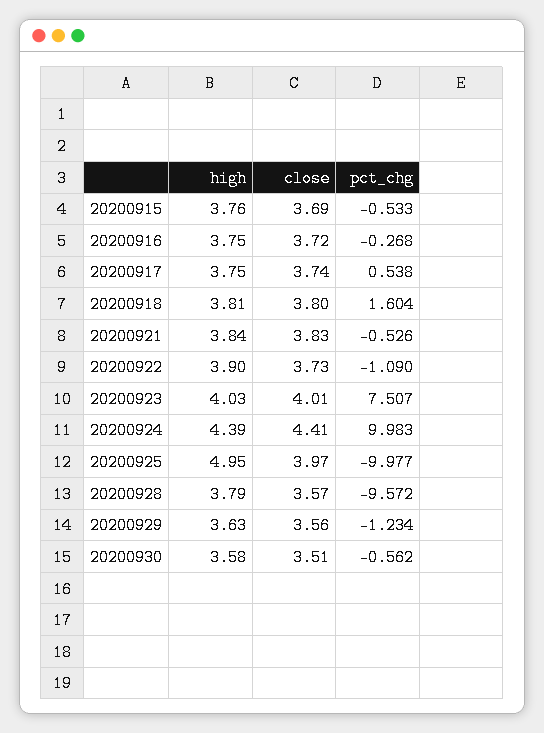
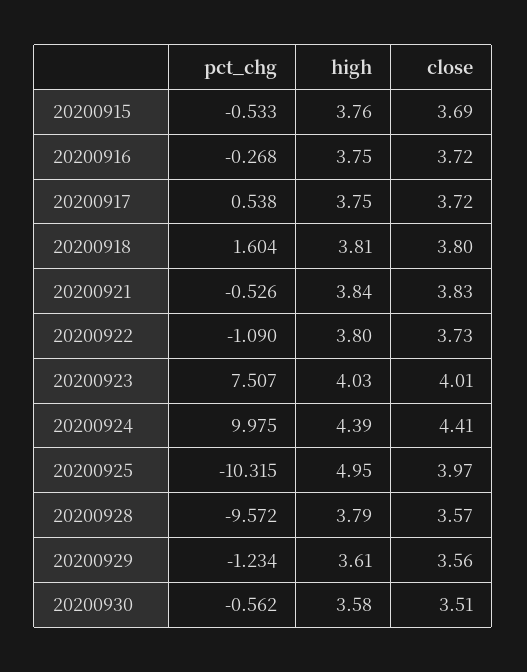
  {
    "high": {
      "20200915": 3.76,
      "20200916": 3.75,
      "20200917": 3.75,
      "20200918": 3.81,
      "20200921": 3.84,
-     "20200922": 3.9,
+     "20200922": 3.8,
      "20200923": 4.03,
      "20200924": 4.39,
      "20200925": 4.95,
      "20200928": 3.79,
-     "20200929": 3.63,
+     "20200929": 3.61,
      "20200930": 3.58
    },
    "close": {
      "20200915": 3.69,
      "20200916": 3.72,
-     "20200917": 3.74,
+     "20200917": 3.72,
      "20200918": 3.8,
      "20200921": 3.83,
      "20200922": 3.73,
      "20200923": 4.01,
      "20200924": 4.41,
      "20200925": 3.97,
      "20200928": 3.57,
      "20200929": 3.56,
      "20200930": 3.51
    },
    "pct_chg": {
      "20200915": -0.533,
      "20200916": -0.268,
      "20200917": 0.538,
      "20200918": 1.604,
      "20200921": -0.526,
      "20200922": -1.09,
      "20200923": 7.507,
-     "20200924": 9.983,
+     "20200924": 9.975,
-     "20200925": -9.977,
+     "20200925": -10.315,
      "20200928": -9.572,
      "20200929": -1.234,
      "20200930": -0.562
    }
  }

